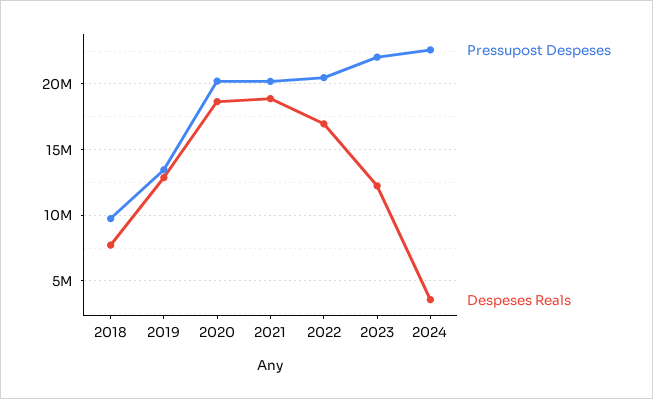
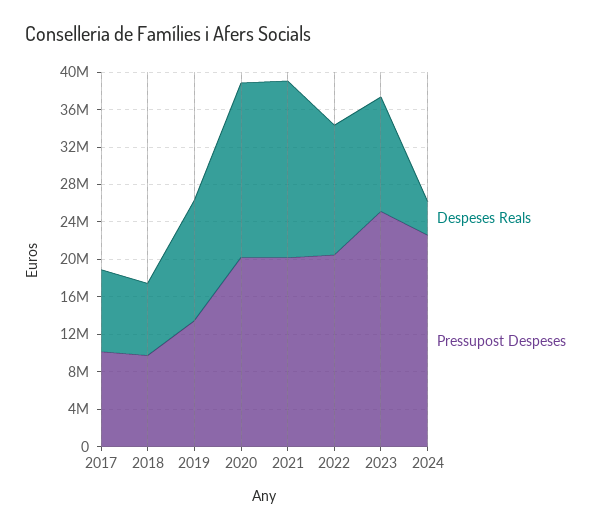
  {
    "Pressupost Despeses": {
      "2018": 9500000,
      "2019": 13500000,
      "2020": 20000000,
      "2021": 20000000,
      "2022": 20500000,
-     "2023": 22000000,
+     "2023": 25000000,
-     "2024": 22500000
+     "2024": 22500000,
+     "2017": 10000000
    },
    "Despeses Reals": {
      "2018": 7500000,
      "2019": 13000000,
      "2020": 18500000,
      "2021": 19000000,
-     "2022": 17000000,
+     "2022": 14000000,
      "2023": 12000000,
-     "2024": 3500000
+     "2024": 3500000,
+     "2017": 9000000
    }
  }

